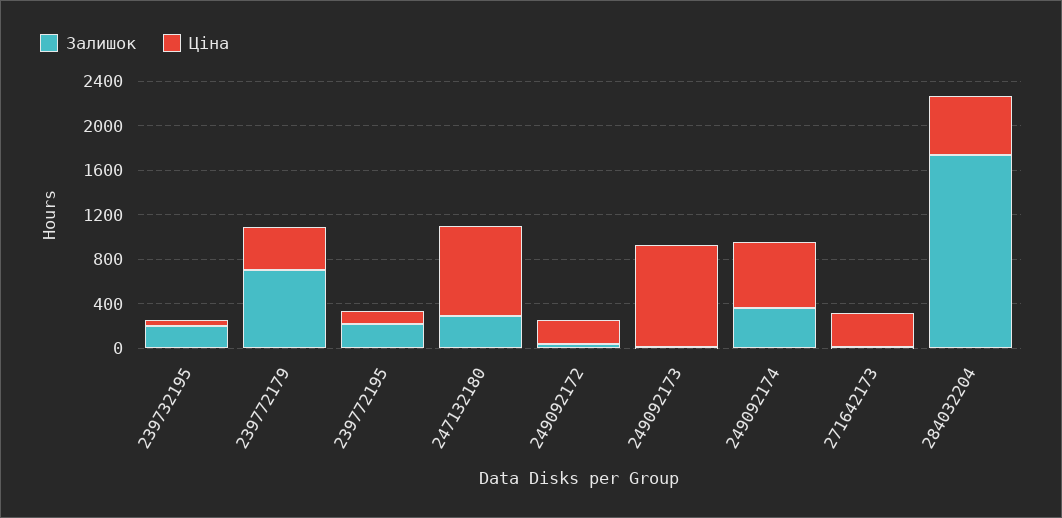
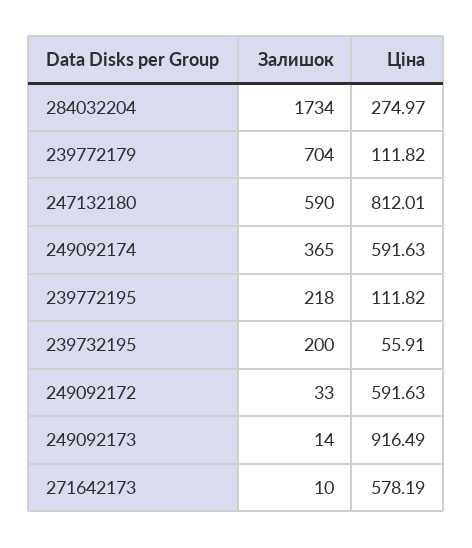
  {
    "Залишок": {
      "239732195": 200,
      "239772179": 704,
      "239772195": 218,
-     "247132180": 300,
+     "247132180": 590,
      "249092172": 33,
      "249092173": 14,
      "249092174": 365,
      "271642173": 10,
      "284032204": 1734
    },
    "Ціна": {
      "239732195": 55.91,
-     "239772179": 400,
+     "239772179": 111.82,
      "239772195": 111.82,
      "247132180": 812.01,
-     "249092172": 200,
+     "249092172": 591.63,
      "249092173": 916.49,
      "249092174": 591.63,
-     "271642173": 300,
+     "271642173": 578.19,
-     "284032204": 500
+     "284032204": 274.97
    }
  }

